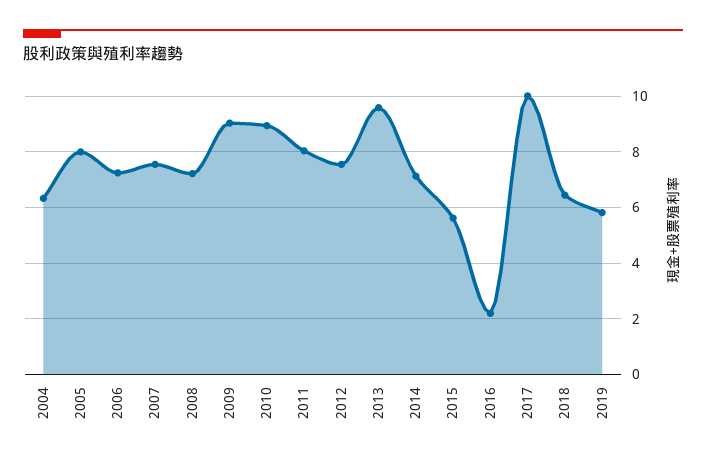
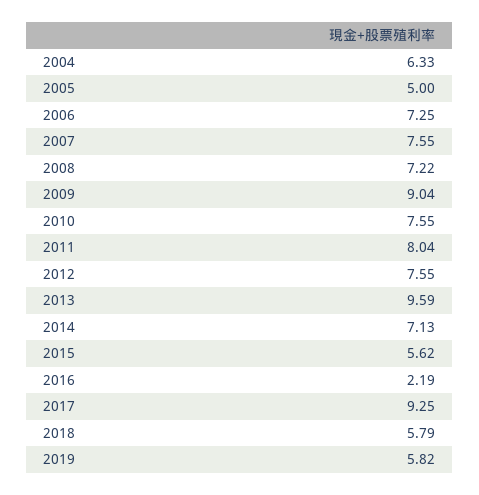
  {
    "2004": 6.33,
-   "2005": 8,
+   "2005": 5,
    "2006": 7.25,
    "2007": 7.55,
    "2008": 7.22,
    "2009": 9.04,
-   "2010": 9,
+   "2010": 7.55,
    "2011": 8.04,
    "2012": 7.55,
    "2013": 9.59,
    "2014": 7.13,
    "2015": 5.62,
    "2016": 2.19,
-   "2017": 10,
+   "2017": 9.25,
-   "2018": 6.5,
+   "2018": 5.79,
    "2019": 5.82
  }

